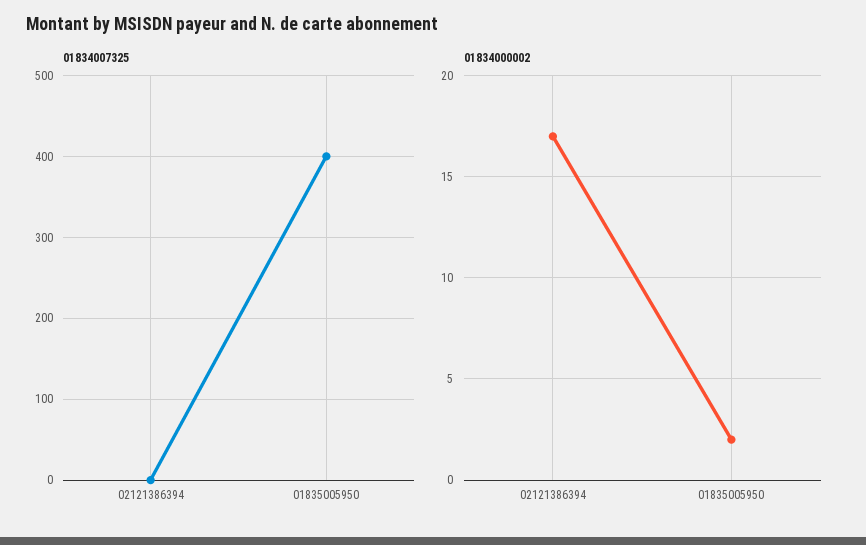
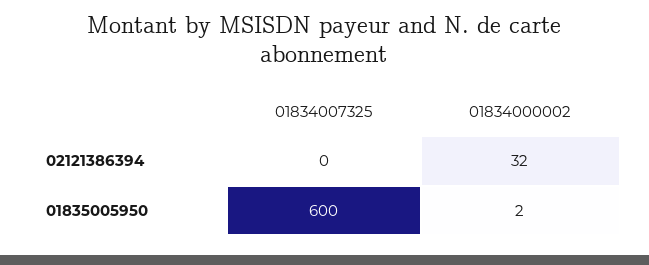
  {
    "01834007325": {
      "02121386394": 0,
-     "01835005950": 400
+     "01835005950": 600
    },
    "01834000002": {
-     "02121386394": 17,
+     "02121386394": 32,
      "01835005950": 2
    }
  }

